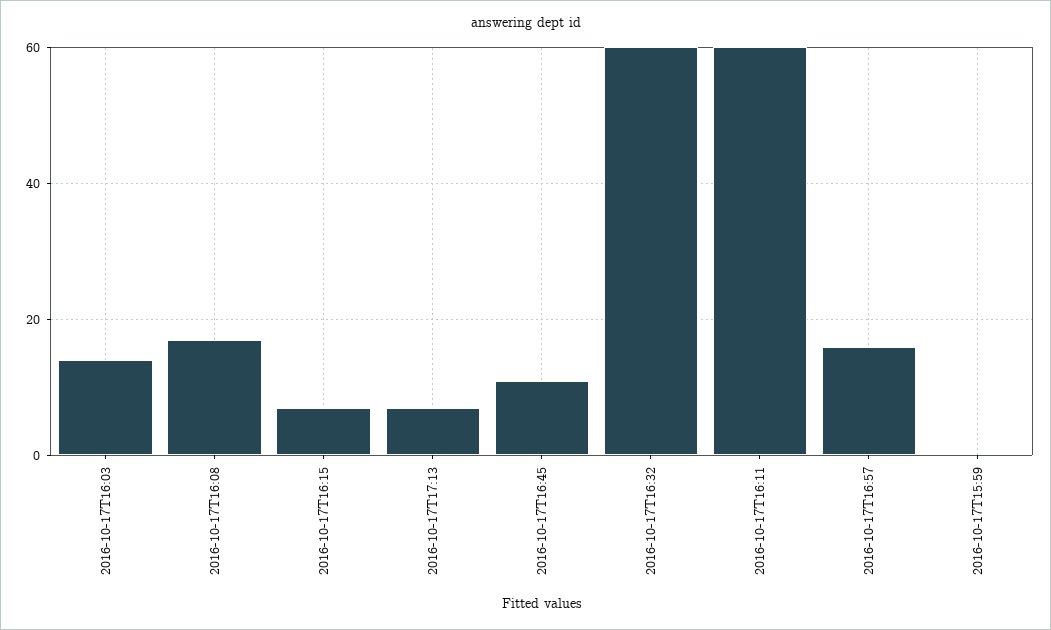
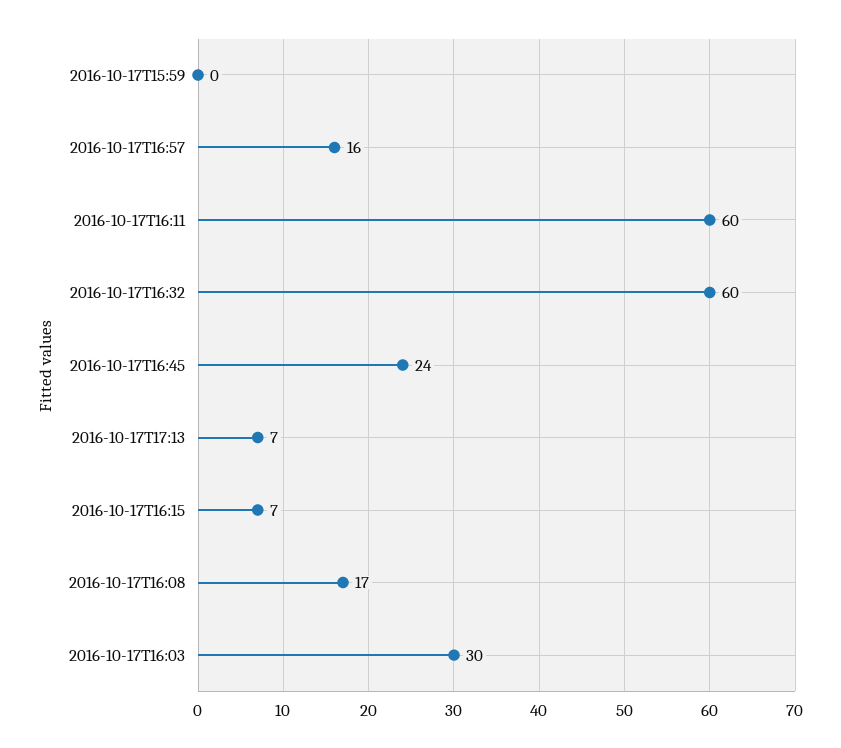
  {
-   "2016-10-17T16:03": 15,
+   "2016-10-17T16:03": 30,
    "2016-10-17T16:08": 17,
    "2016-10-17T16:15": 7,
    "2016-10-17T17:13": 7,
-   "2016-10-17T16:45": 10,
+   "2016-10-17T16:45": 24,
    "2016-10-17T16:32": 60,
    "2016-10-17T16:11": 60,
    "2016-10-17T16:57": 16,
    "2016-10-17T15:59": 0
  }

